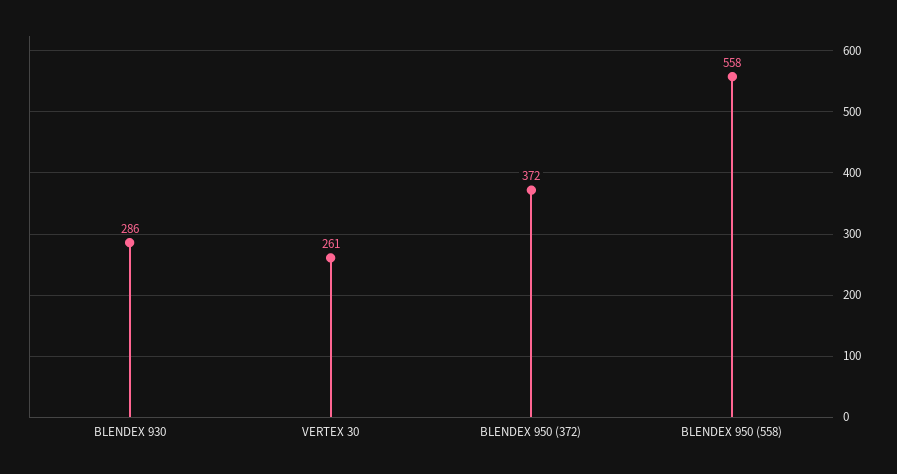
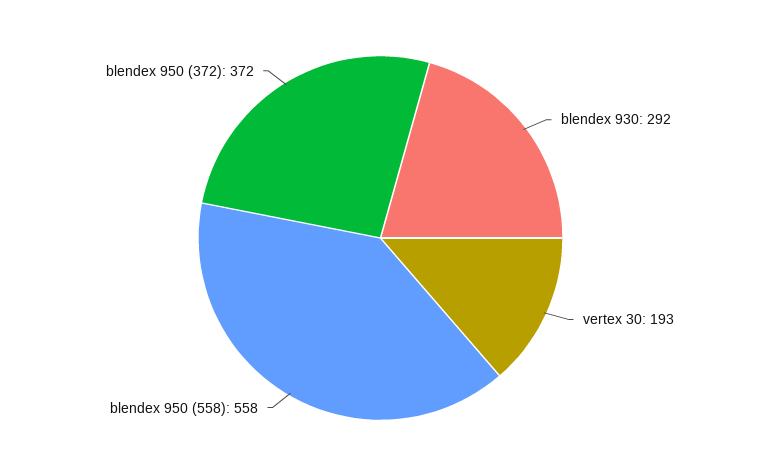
  {
-   "BLENDEX 930": 286,
+   "BLENDEX 930": 292,
-   "VERTEX 30": 261,
+   "VERTEX 30": 193,
    "BLENDEX 950 (372)": 372,
    "BLENDEX 950 (558)": 558
  }

